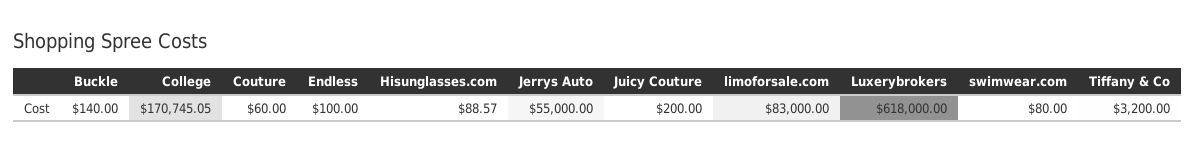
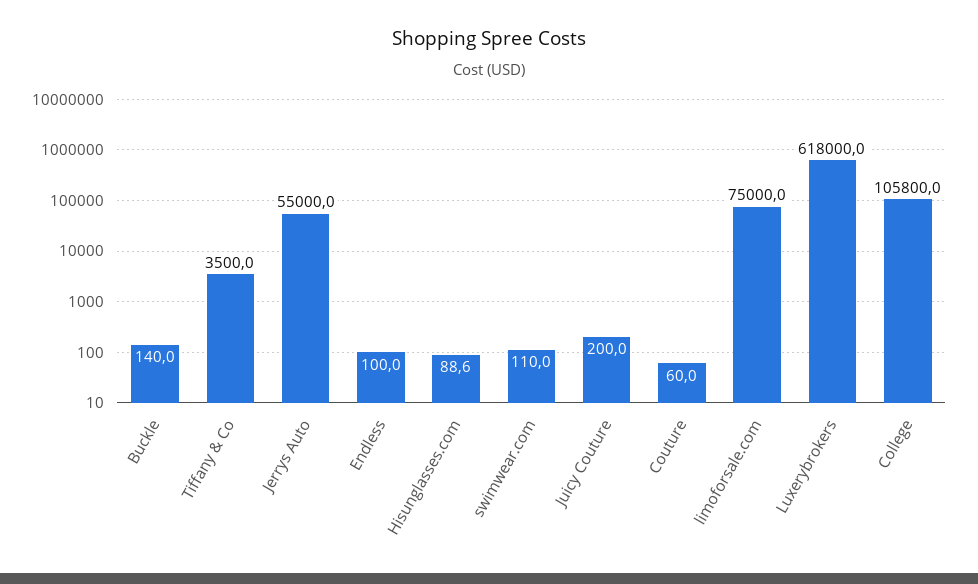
  {
    "Buckle": 140,
-   "College": 170745.05,
+   "College": 105800,
    "Couture": 60,
    "Endless": 100,
    "Hisunglasses.com": 88.57,
    "Jerrys Auto": 55000,
    "Juicy Couture": 200,
-   "limoforsale.com": 83000,
+   "limoforsale.com": 75000,
    "Luxerybrokers": 618000,
-   "swimwear.com": 80,
+   "swimwear.com": 110,
-   "Tiffany & Co": 3200
+   "Tiffany & Co": 3500
  }

